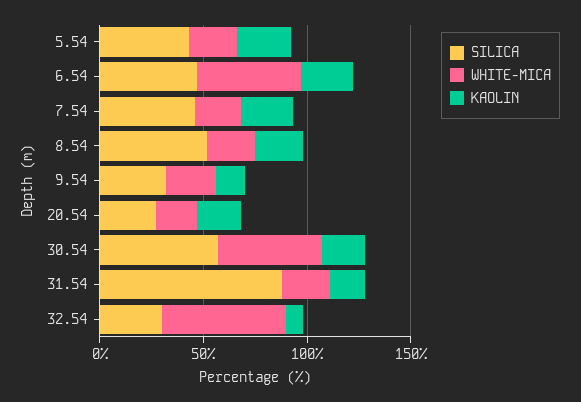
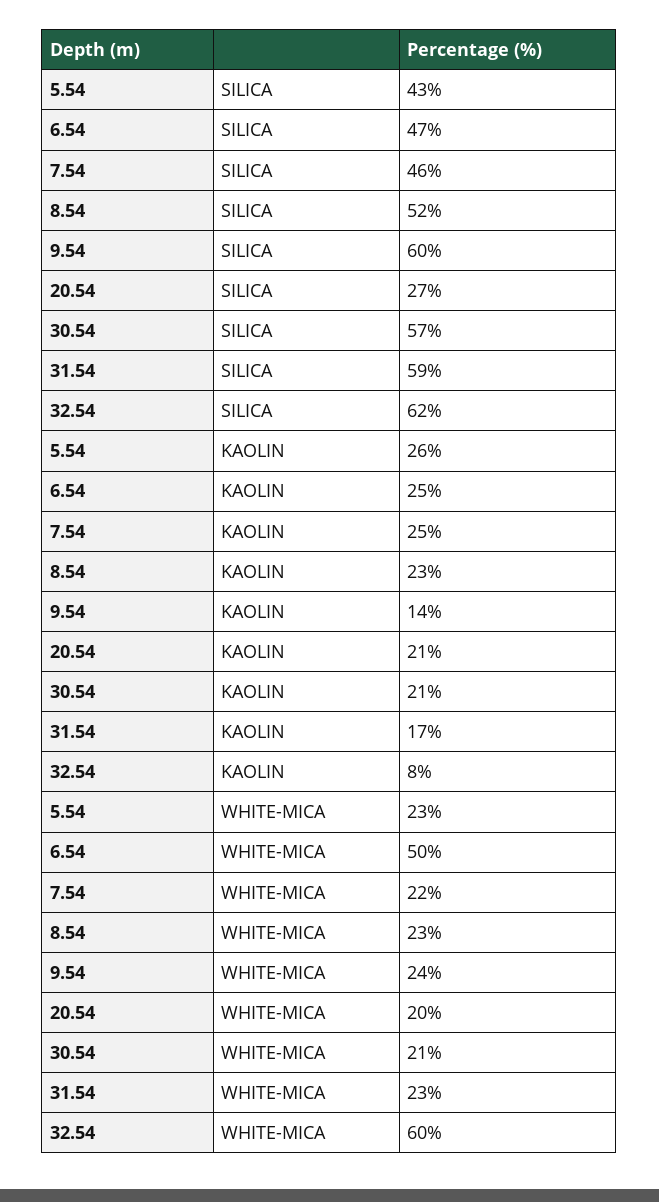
  {
    "SILICA": {
      "5.54": 43,
      "6.54": 47,
      "7.54": 46,
      "8.54": 52,
-     "9.54": 30,
+     "9.54": 60,
      "20.54": 27,
      "30.54": 57,
-     "31.54": 90,
+     "31.54": 59,
-     "32.54": 30
+     "32.54": 62
    },
    "WHITE-MICA": {
      "5.54": 23,
      "6.54": 50,
      "7.54": 22,
      "8.54": 23,
      "9.54": 24,
      "20.54": 20,
-     "30.54": 50,
+     "30.54": 21,
      "31.54": 23,
      "32.54": 60
    },
    "KAOLIN": {
      "5.54": 26,
      "6.54": 25,
      "7.54": 25,
      "8.54": 23,
      "9.54": 14,
      "20.54": 21,
      "30.54": 21,
      "31.54": 17,
      "32.54": 8
    }
  }

